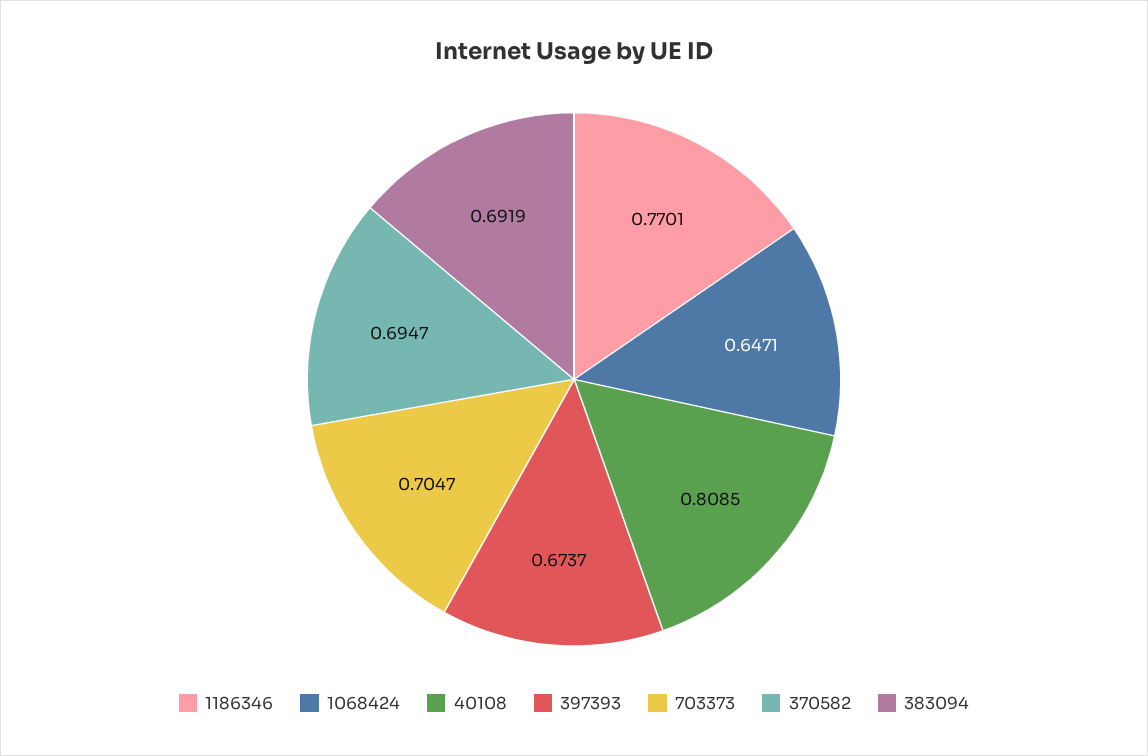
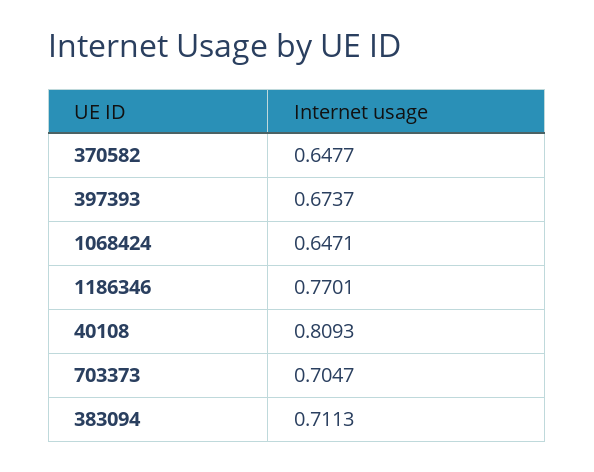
  {
    "1186346": 0.7701,
    "1068424": 0.6471,
-   "40108": 0.8085,
+   "40108": 0.8093,
    "397393": 0.6737,
    "703373": 0.7047,
-   "370582": 0.6947,
+   "370582": 0.6477,
-   "383094": 0.6919
+   "383094": 0.7113
  }

